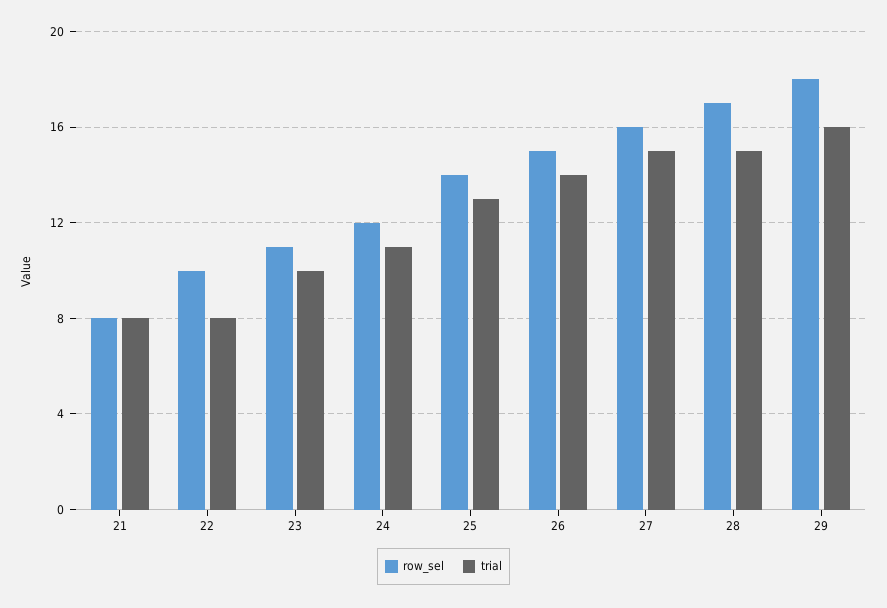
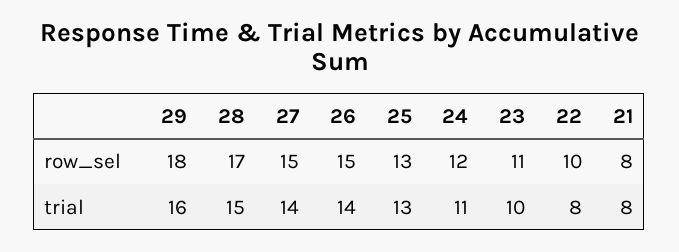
  {
    "row_sel": {
      "21": 8,
      "22": 10,
      "23": 11,
      "24": 12,
-     "25": 14,
+     "25": 13,
      "26": 15,
-     "27": 16,
+     "27": 15,
      "28": 17,
      "29": 18
    },
    "trial": {
      "21": 8,
      "22": 8,
      "23": 10,
      "24": 11,
      "25": 13,
      "26": 14,
-     "27": 15,
+     "27": 14,
      "28": 15,
      "29": 16
    }
  }

